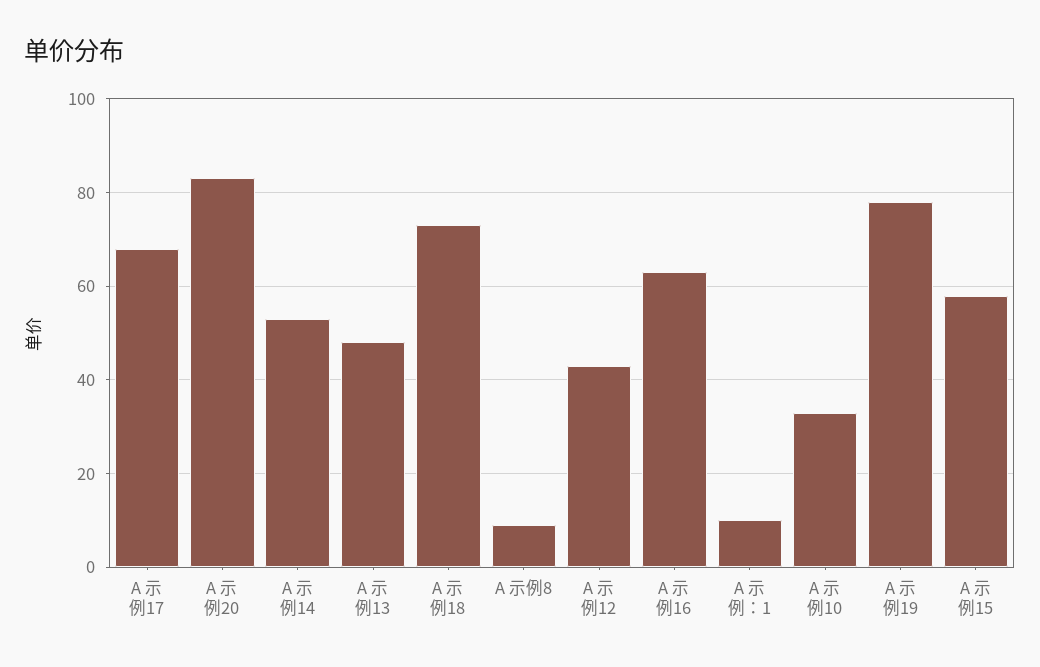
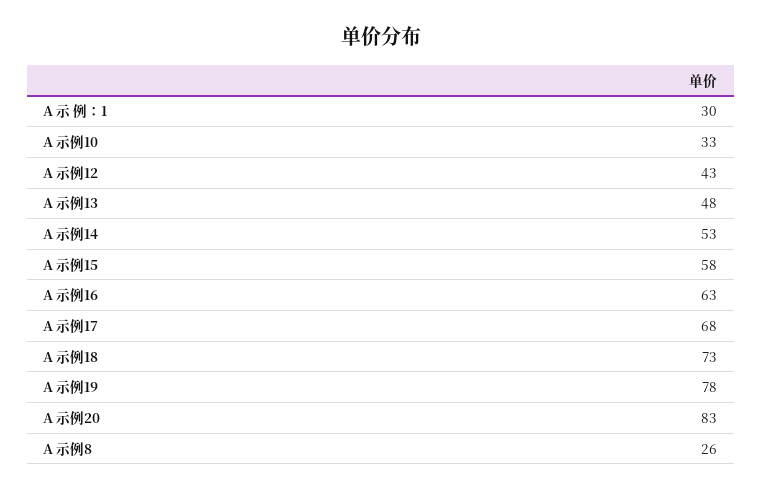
  {
    "A 示例17": 68,
    "A 示例20": 83,
    "A 示例14": 53,
    "A 示例13": 48,
    "A 示例18": 73,
-   "A 示例8": 10,
+   "A 示例8": 26,
    "A 示例12": 43,
    "A 示例16": 63,
-   "A 示 例：1": 10,
+   "A 示 例：1": 30,
    "A 示例10": 33,
    "A 示例19": 78,
    "A 示例15": 58
  }

